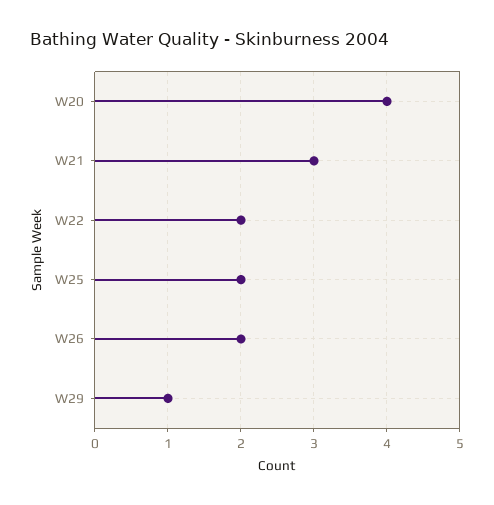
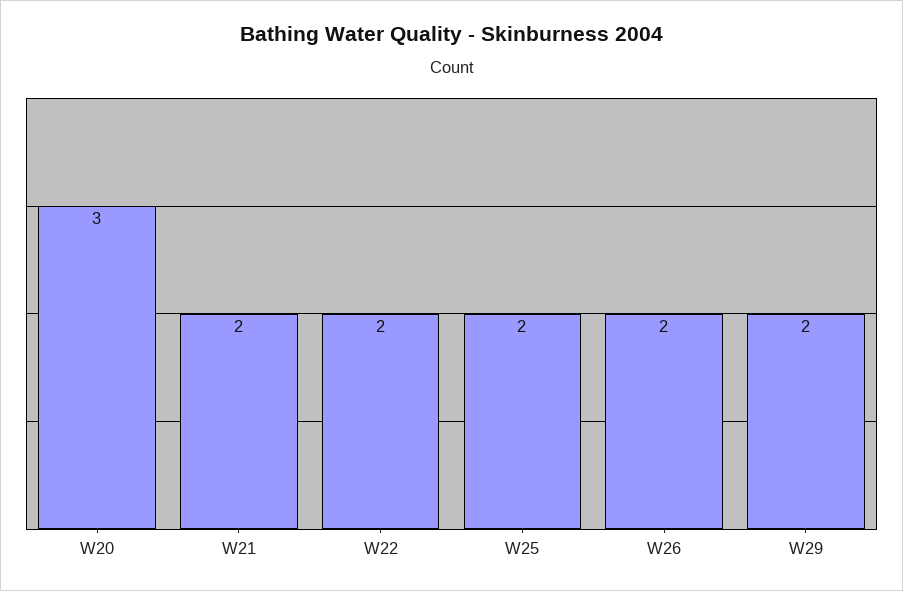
  {
-   "W20": 4,
+   "W20": 3,
-   "W21": 3,
+   "W21": 2,
    "W22": 2,
    "W25": 2,
    "W26": 2,
-   "W29": 1
+   "W29": 2
  }

